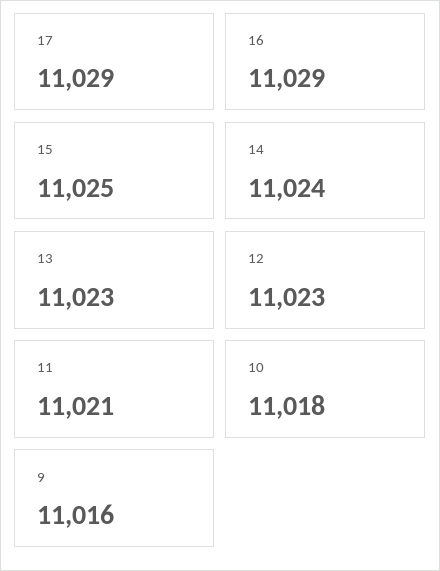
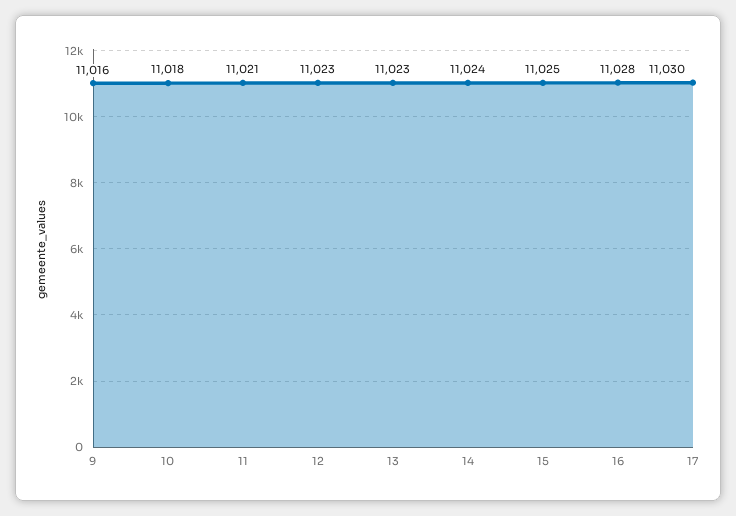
  {
-   "17": 11029,
+   "17": 11030,
-   "16": 11029,
+   "16": 11028,
    "15": 11025,
    "14": 11024,
    "13": 11023,
    "12": 11023,
    "11": 11021,
    "10": 11018,
    "9": 11016
  }

